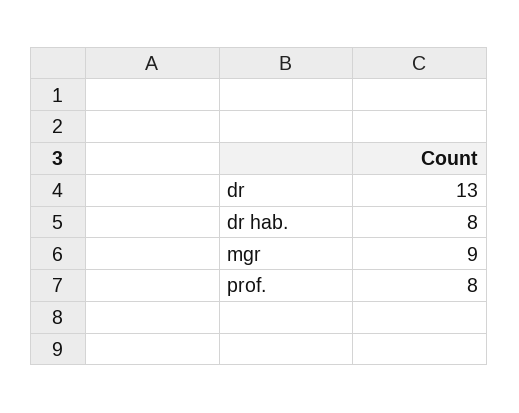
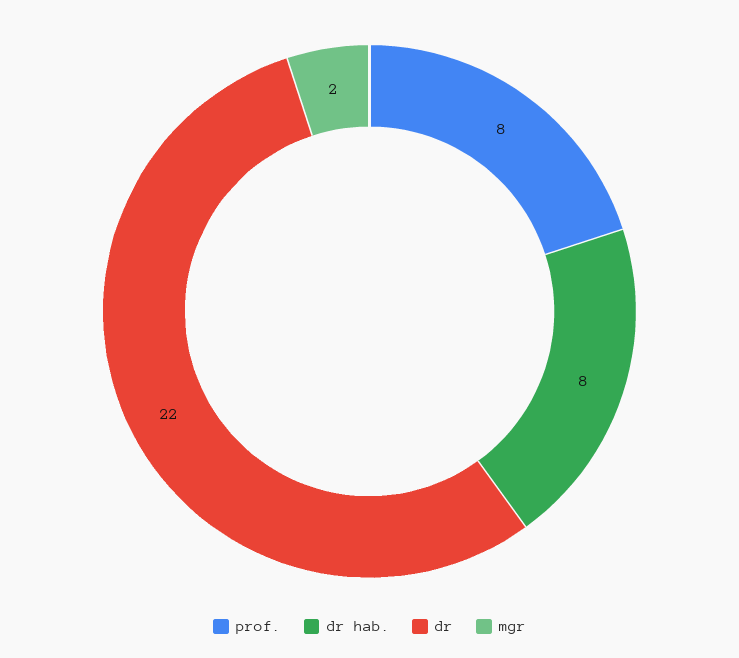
  {
-   "dr": 13,
+   "dr": 22,
    "dr hab.": 8,
-   "mgr": 9,
+   "mgr": 2,
    "prof.": 8
  }

